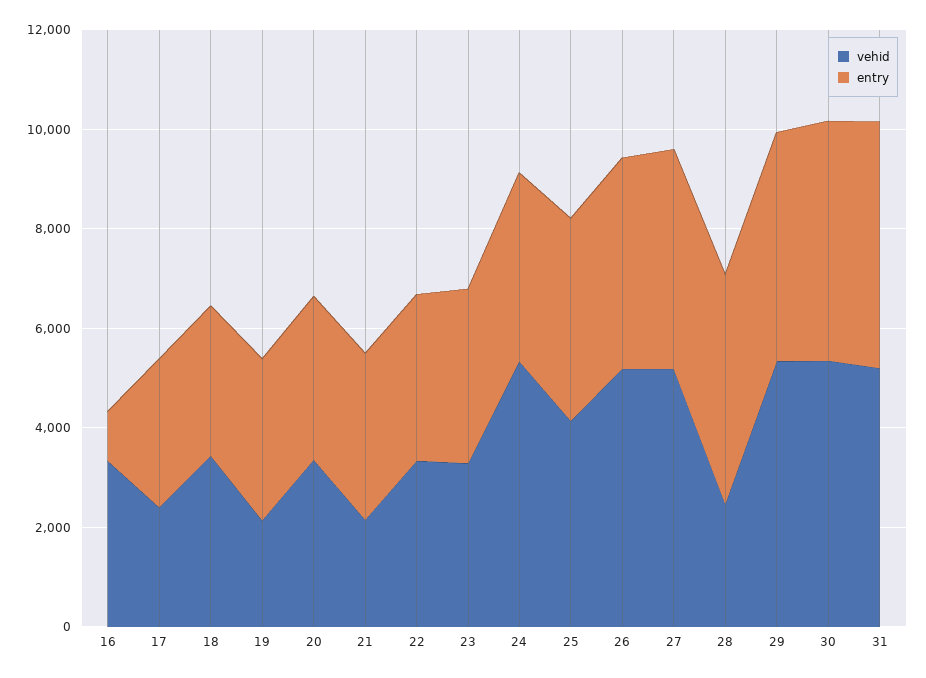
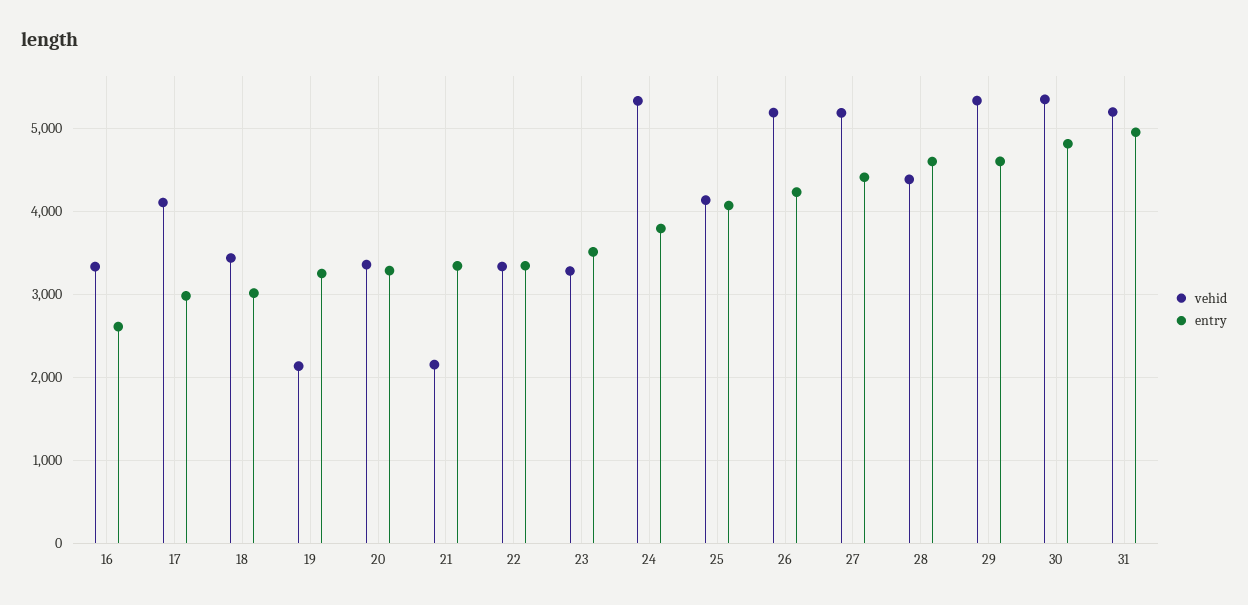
  {
    "vehid": {
      "16": 3300,
-     "17": 2500,
+     "17": 4100,
      "18": 3400,
      "19": 2100,
      "20": 3400,
      "21": 2200,
      "22": 3300,
      "23": 3300,
      "24": 5300,
      "25": 4100,
      "26": 5200,
      "27": 5200,
-     "28": 2500,
+     "28": 4400,
      "29": 5300,
      "30": 5400,
      "31": 5200
    },
    "entry": {
-     "16": 1000,
+     "16": 2600,
      "17": 3000,
      "18": 3000,
      "19": 3300,
      "20": 3300,
      "21": 3300,
      "22": 3300,
      "23": 3500,
      "24": 3800,
      "25": 4100,
      "26": 4200,
      "27": 4400,
      "28": 4600,
      "29": 4600,
      "30": 4800,
      "31": 5000
    }
  }

